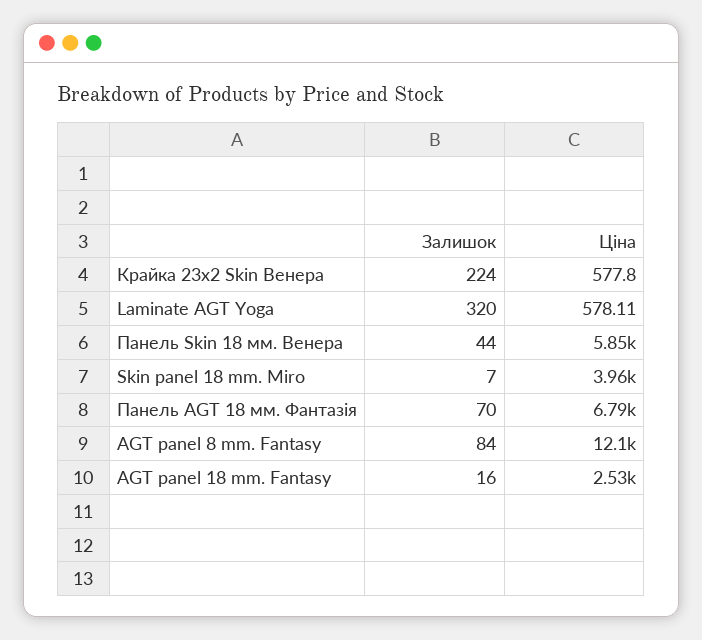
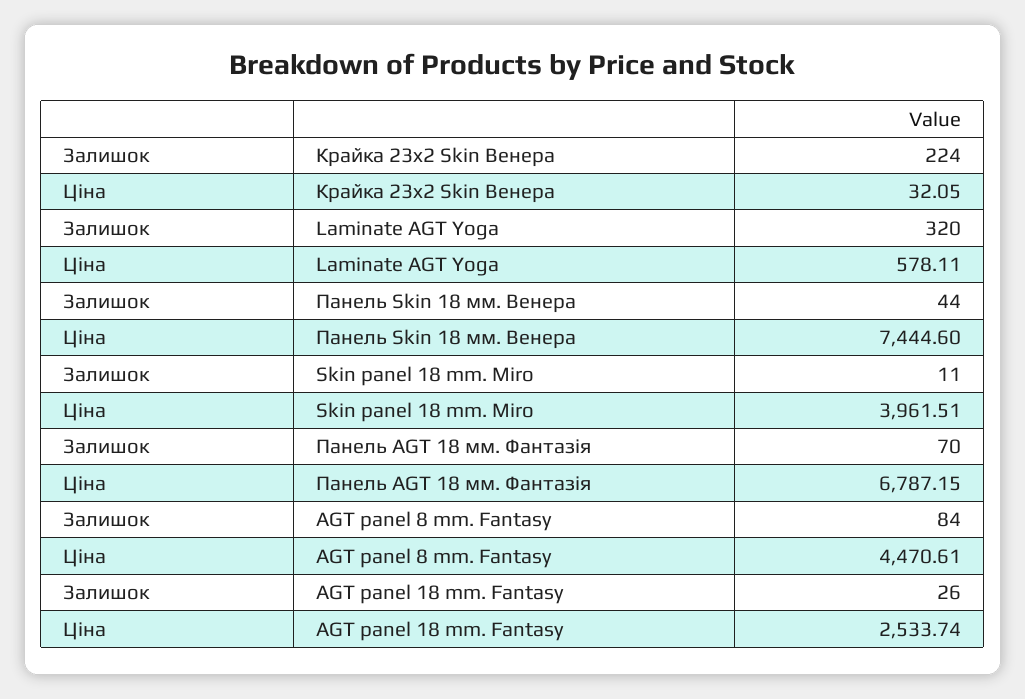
  {
    "Залишок": {
      "Крайка 23x2 Skin Венера": 224,
      "Laminate AGT Yoga": 320,
      "Панель Skin 18 мм. Венера": 44,
-     "Skin panel 18 mm. Miro": 7,
+     "Skin panel 18 mm. Miro": 11,
      "Панель AGT 18 мм. Фантазія": 70,
      "AGT panel 8 mm. Fantasy": 84,
-     "AGT panel 18 mm. Fantasy": 16
+     "AGT panel 18 mm. Fantasy": 26
    },
    "Ціна": {
-     "Крайка 23x2 Skin Венера": 577.8,
+     "Крайка 23x2 Skin Венера": 32.05,
      "Laminate AGT Yoga": 578.11,
-     "Панель Skin 18 мм. Венера": 5850,
+     "Панель Skin 18 мм. Венера": 7444.6,
      "Skin panel 18 mm. Miro": 3961.51,
      "Панель AGT 18 мм. Фантазія": 6787.15,
-     "AGT panel 8 mm. Fantasy": 12100,
+     "AGT panel 8 mm. Fantasy": 4470.61,
      "AGT panel 18 mm. Fantasy": 2533.74
    }
  }

